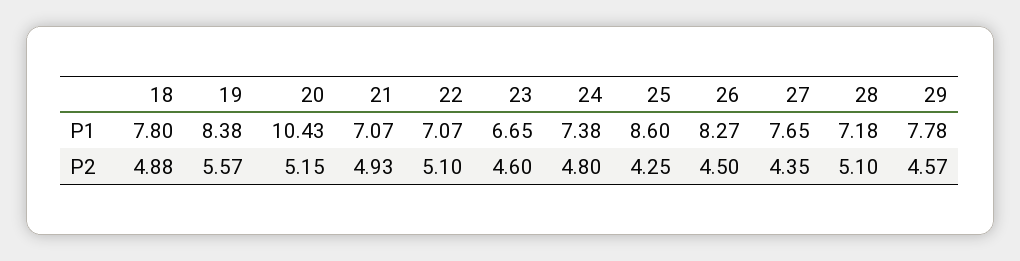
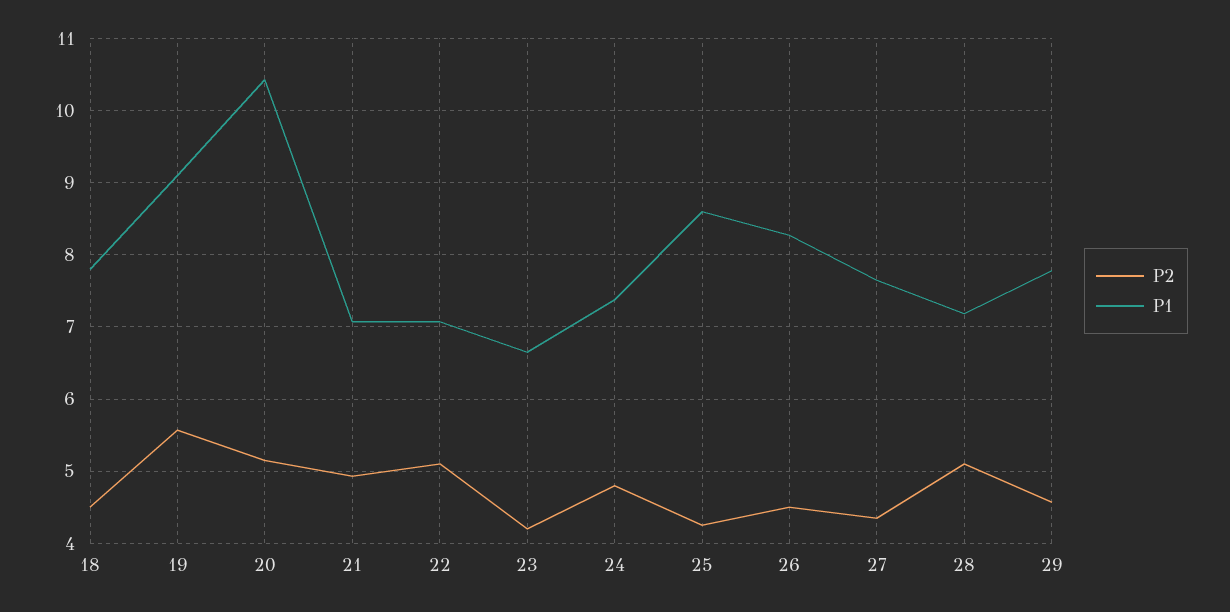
  {
    "P1": {
      "18": 7.8,
-     "19": 8.38,
+     "19": 9.1,
      "20": 10.43,
      "21": 7.07,
      "22": 7.07,
      "23": 6.65,
      "24": 7.38,
      "25": 8.6,
      "26": 8.27,
      "27": 7.65,
      "28": 7.18,
      "29": 7.78
    },
    "P2": {
-     "18": 4.88,
+     "18": 4.5,
      "19": 5.57,
      "20": 5.15,
      "21": 4.93,
      "22": 5.1,
-     "23": 4.6,
+     "23": 4.2,
      "24": 4.8,
      "25": 4.25,
      "26": 4.5,
      "27": 4.35,
      "28": 5.1,
      "29": 4.57
    }
  }

